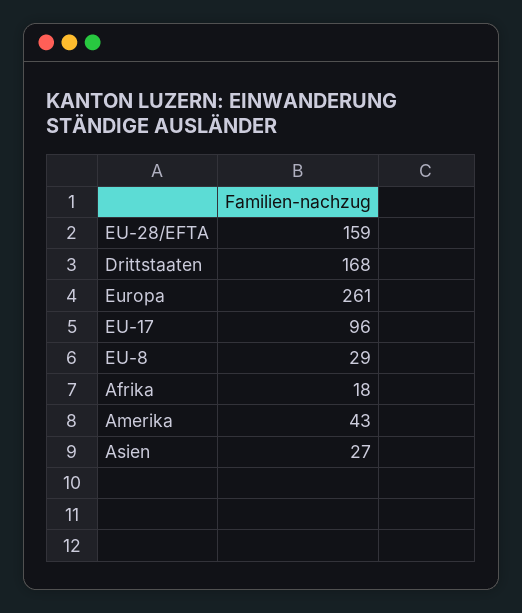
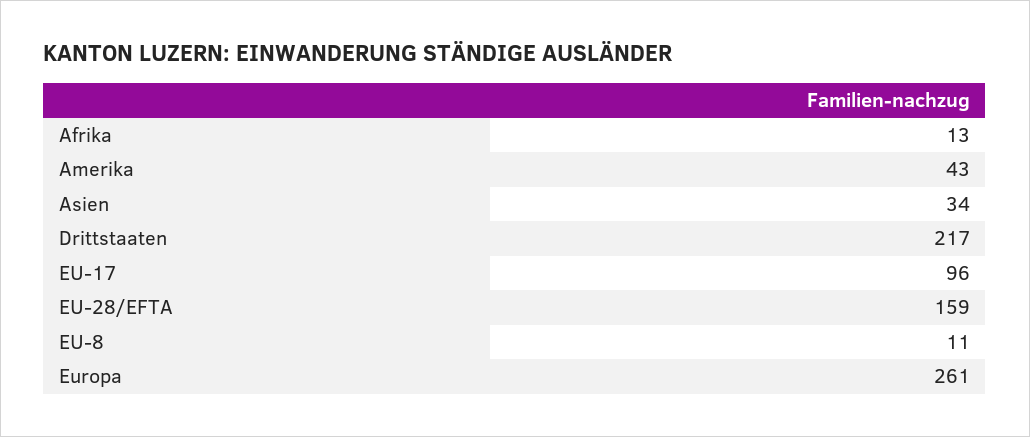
  {
    "EU-28/EFTA": 159,
-   "Drittstaaten": 168,
+   "Drittstaaten": 217,
    "Europa": 261,
    "EU-17": 96,
-   "EU-8": 29,
+   "EU-8": 11,
-   "Afrika": 18,
+   "Afrika": 13,
    "Amerika": 43,
-   "Asien": 27
+   "Asien": 34
  }

